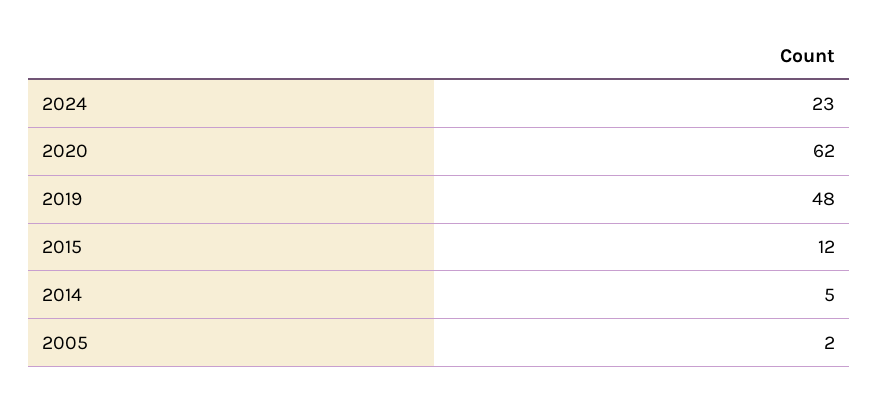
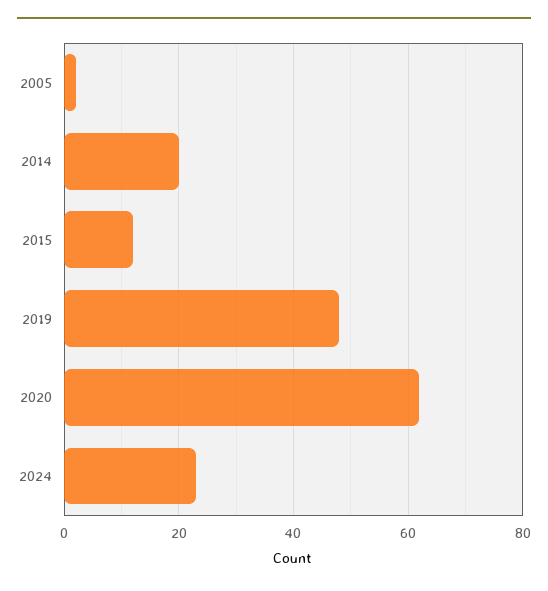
  {
    "2024": 23,
    "2020": 62,
    "2019": 48,
    "2015": 12,
-   "2014": 5,
+   "2014": 20,
    "2005": 2
  }

